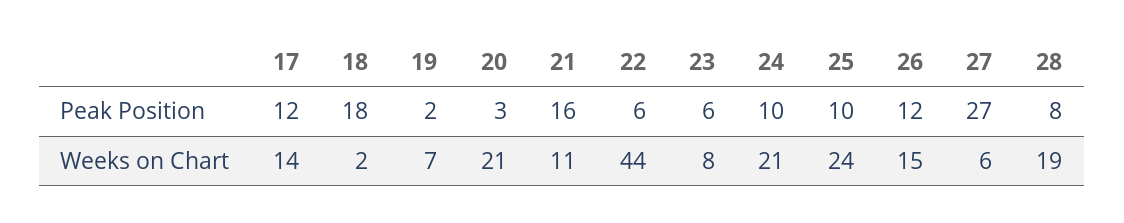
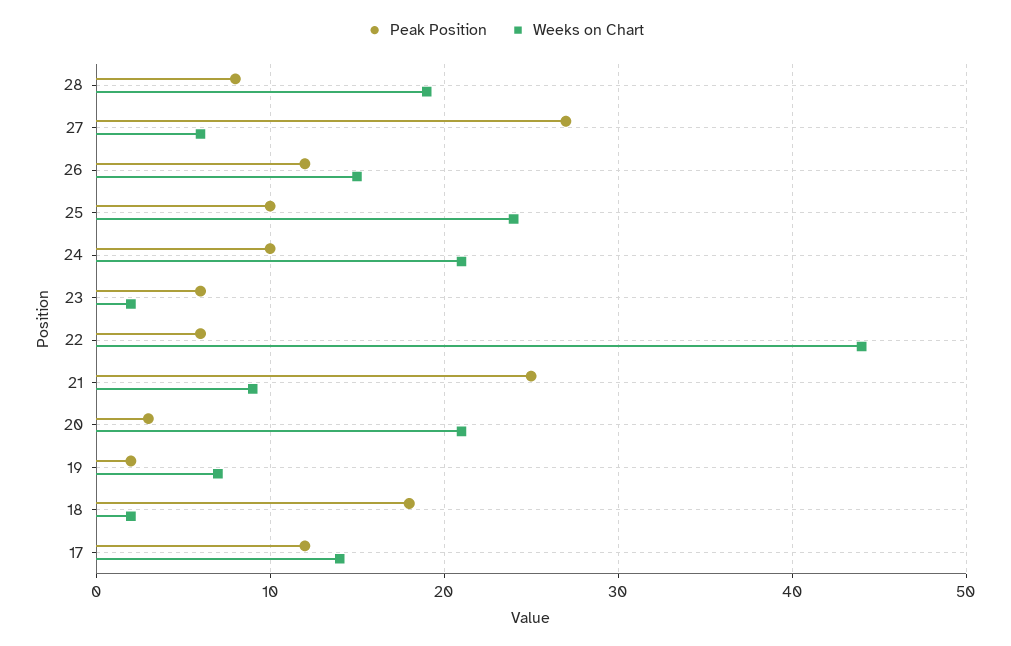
  {
    "Peak Position": {
      "17": 12,
      "18": 18,
      "19": 2,
      "20": 3,
-     "21": 16,
+     "21": 25,
      "22": 6,
      "23": 6,
      "24": 10,
      "25": 10,
      "26": 12,
      "27": 27,
      "28": 8
    },
    "Weeks on Chart": {
      "17": 14,
      "18": 2,
      "19": 7,
      "20": 21,
-     "21": 11,
+     "21": 9,
      "22": 44,
-     "23": 8,
+     "23": 2,
      "24": 21,
      "25": 24,
      "26": 15,
      "27": 6,
      "28": 19
    }
  }

